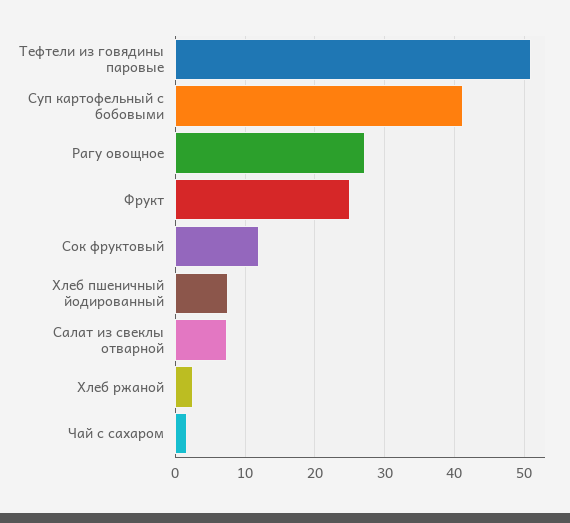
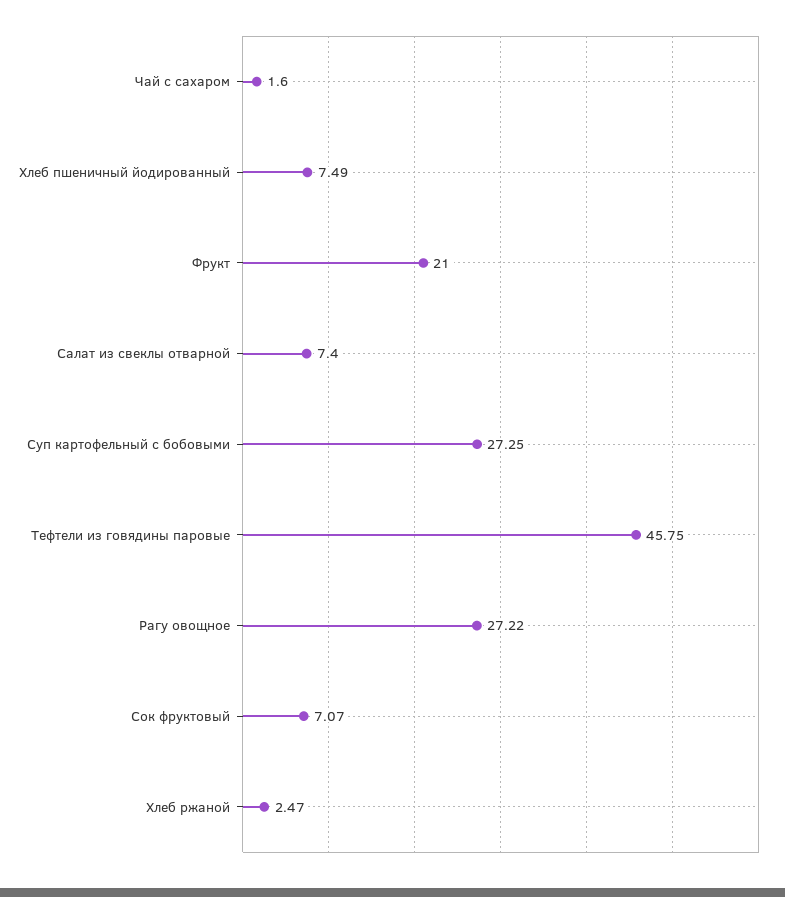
  {
-   "Тефтели из говядины паровые": 51,
+   "Тефтели из говядины паровые": 45.75,
-   "Суп картофельный с бобовыми": 41,
+   "Суп картофельный с бобовыми": 27.25,
    "Рагу овощное": 27.22,
-   "Фрукт": 25,
+   "Фрукт": 21,
-   "Сок фруктовый": 12,
+   "Сок фруктовый": 7.07,
    "Хлеб пшеничный йодированный": 7.49,
    "Салат из свеклы отварной": 7.4,
    "Хлеб ржаной": 2.47,
    "Чай с сахаром": 1.6
  }

